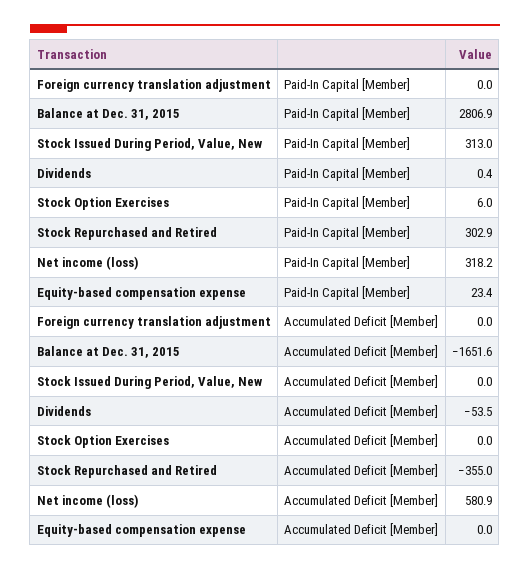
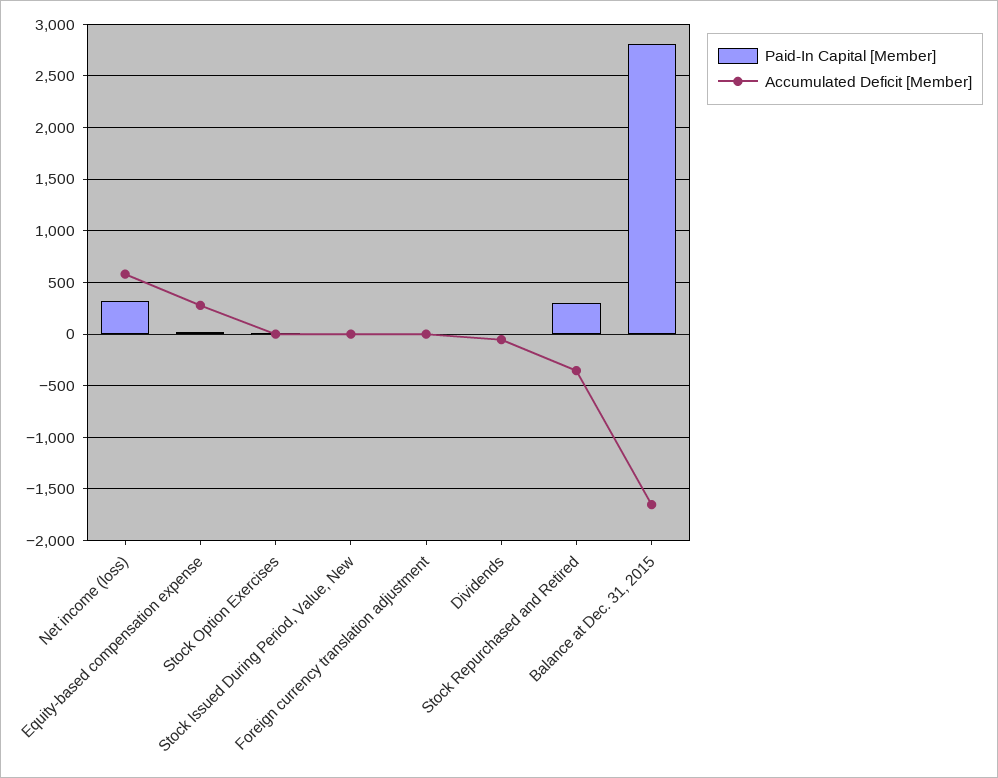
  {
    "Paid-In Capital [Member]": {
      "Foreign currency translation adjustment": 0,
      "Balance at Dec. 31, 2015": 2806.9,
-     "Stock Issued During Period, Value, New": 313,
+     "Stock Issued During Period, Value, New": 0,
      "Dividends": 0.4,
      "Stock Option Exercises": 6,
      "Stock Repurchased and Retired": 302.9,
      "Net income (loss)": 318.2,
      "Equity-based compensation expense": 23.4
    },
    "Accumulated Deficit [Member]": {
      "Foreign currency translation adjustment": 0,
      "Balance at Dec. 31, 2015": -1651.6,
      "Stock Issued During Period, Value, New": 0,
      "Dividends": -53.5,
      "Stock Option Exercises": 0,
      "Stock Repurchased and Retired": -355,
      "Net income (loss)": 580.9,
-     "Equity-based compensation expense": 0
+     "Equity-based compensation expense": 300
    }
  }

